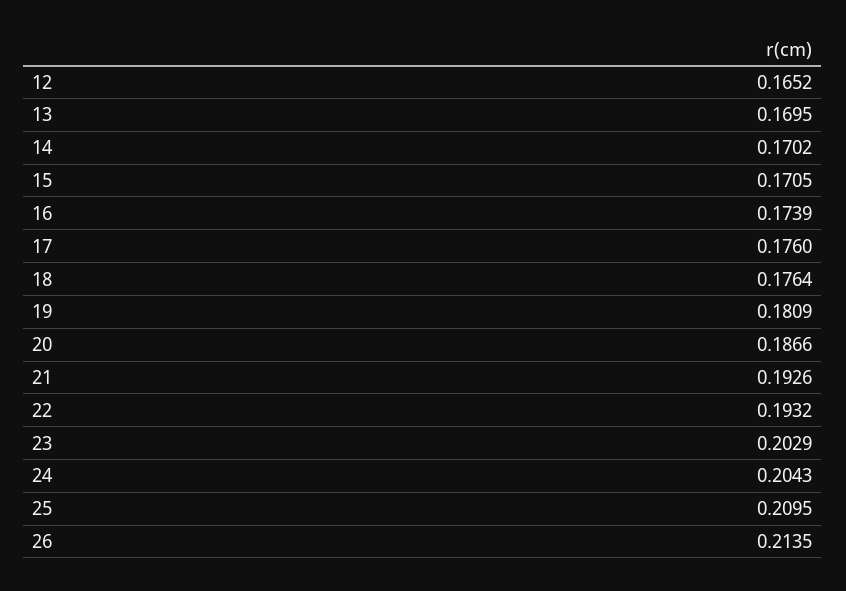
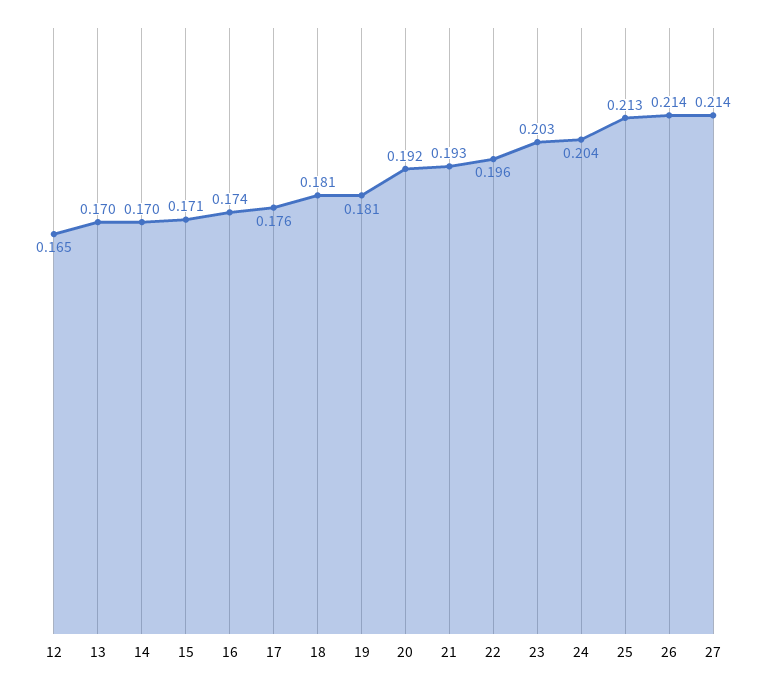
  {
    "12": 0.1652,
    "13": 0.1695,
    "14": 0.1702,
    "15": 0.1705,
    "16": 0.1739,
    "17": 0.176,
-   "18": 0.1764,
+   "18": 0.181,
    "19": 0.1809,
-   "20": 0.1866,
+   "20": 0.192,
    "21": 0.1926,
-   "22": 0.1932,
+   "22": 0.196,
    "23": 0.2029,
    "24": 0.2043,
-   "25": 0.2095,
+   "25": 0.213,
-   "26": 0.2135
+   "26": 0.2135,
+   "27": 0.214
  }

